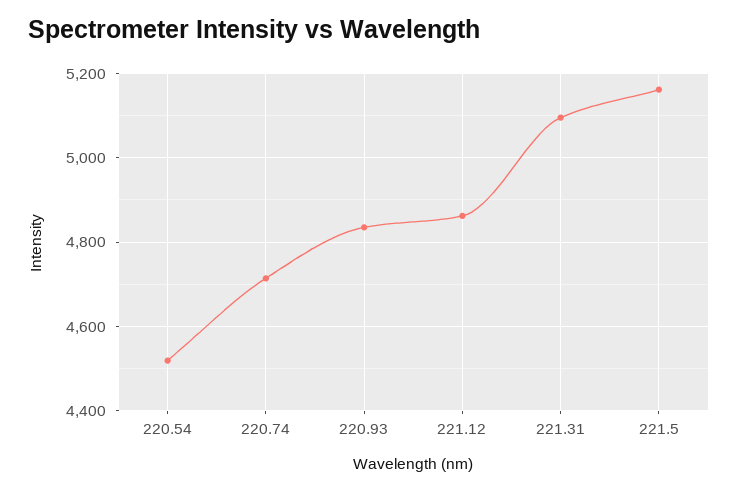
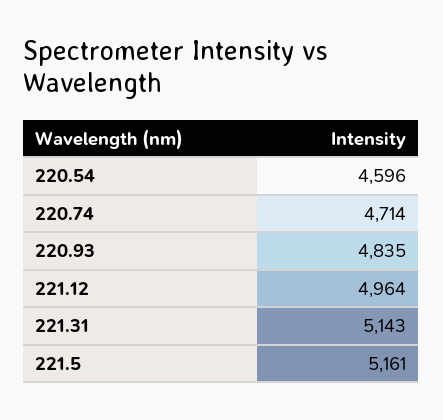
  {
-   "220.54": 4520,
+   "220.54": 4596,
    "220.74": 4714,
    "220.93": 4835,
-   "221.12": 4860,
+   "221.12": 4964,
-   "221.31": 5100,
+   "221.31": 5143,
    "221.5": 5161
  }

